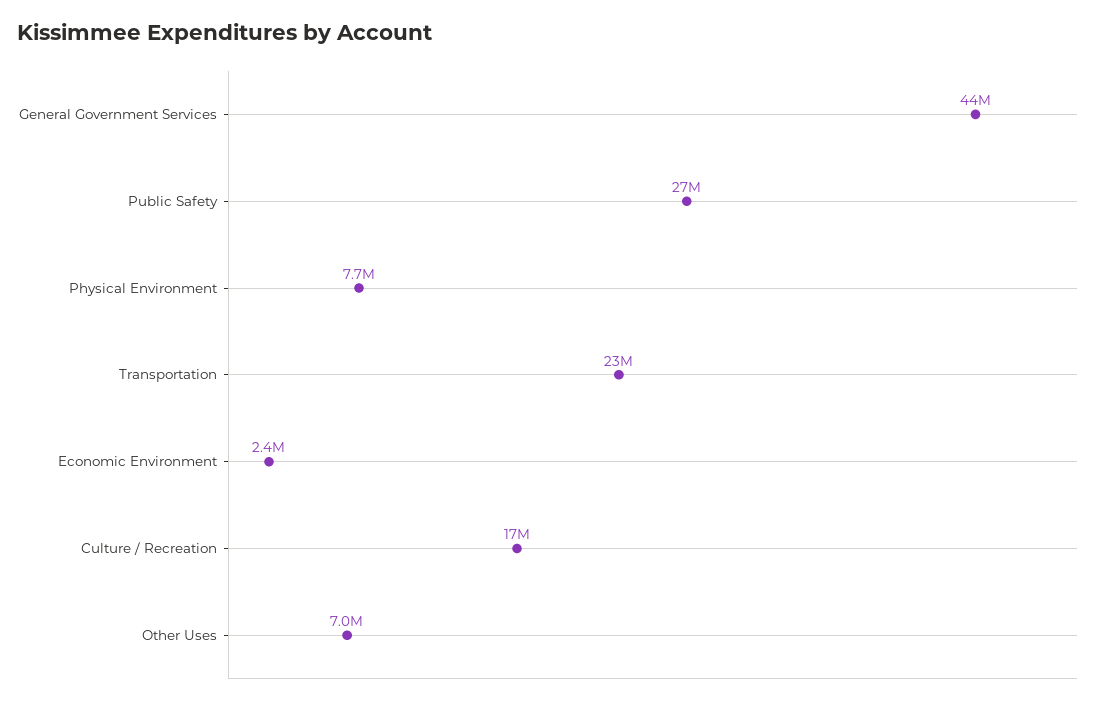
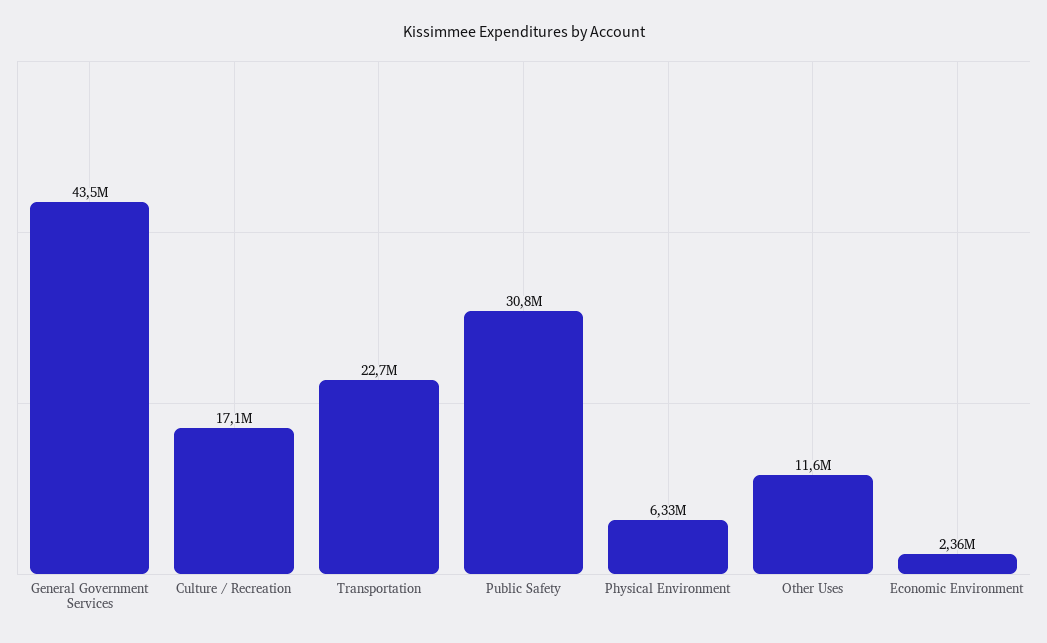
  {
    "General Government Services": 43500000,
-   "Public Safety": 27000000,
+   "Public Safety": 30800000,
-   "Physical Environment": 7700000,
+   "Physical Environment": 6330000,
    "Transportation": 22700000,
    "Economic Environment": 2360000,
    "Culture / Recreation": 17100000,
-   "Other Uses": 7000000
+   "Other Uses": 11600000
  }

